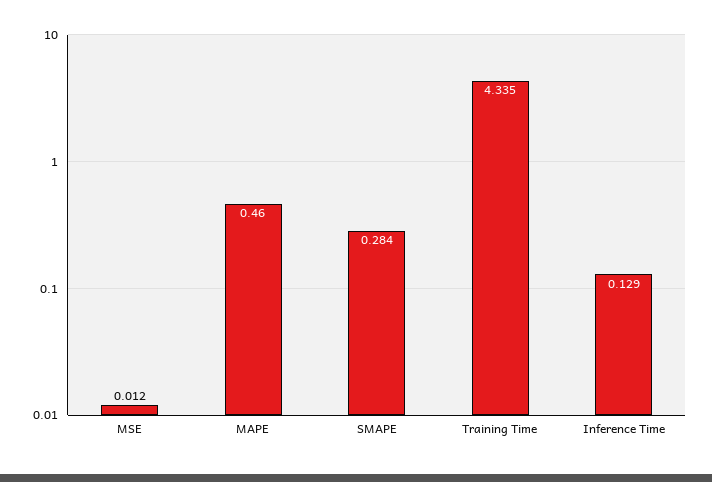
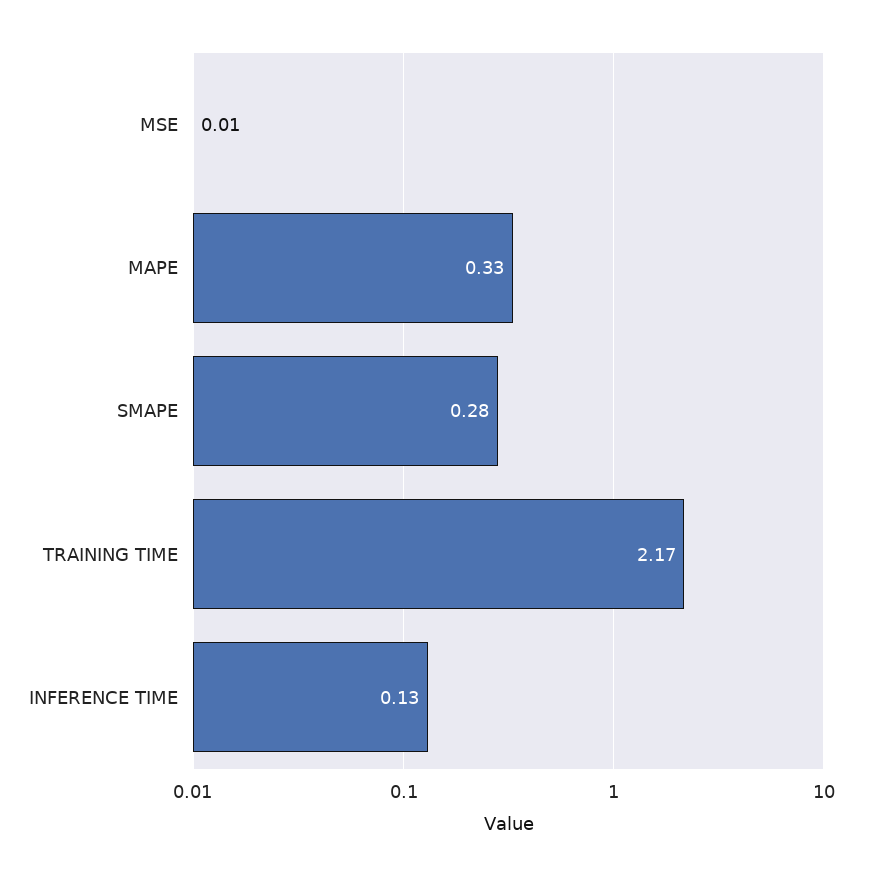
  {
    "MSE": 0.012,
-   "MAPE": 0.46,
+   "MAPE": 0.33,
    "SMAPE": 0.284,
-   "Training Time": 4.335,
+   "Training Time": 2.17,
    "Inference Time": 0.129
  }

